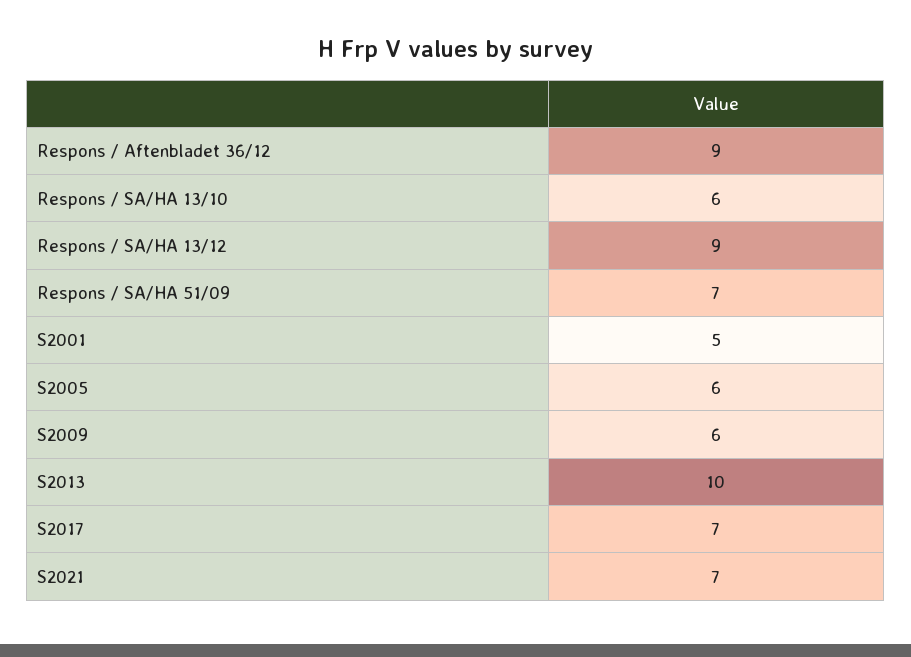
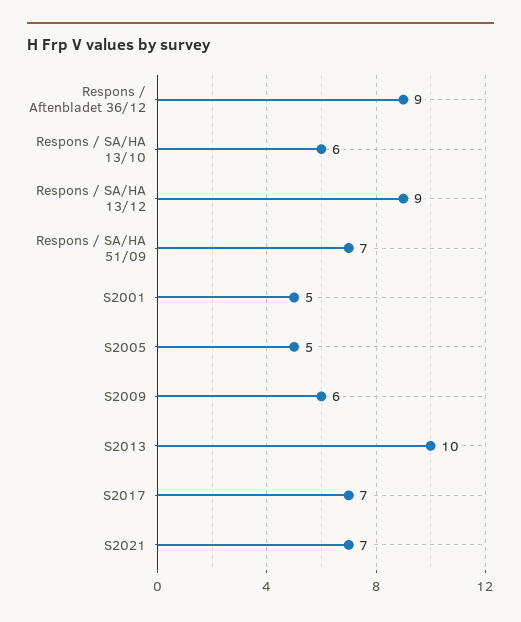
  {
    "Respons / Aftenbladet 36/12": 9,
    "Respons / SA/HA 13/10": 6,
    "Respons / SA/HA 13/12": 9,
    "Respons / SA/HA 51/09": 7,
    "S2001": 5,
-   "S2005": 6,
+   "S2005": 5,
    "S2009": 6,
    "S2013": 10,
    "S2017": 7,
    "S2021": 7
  }

